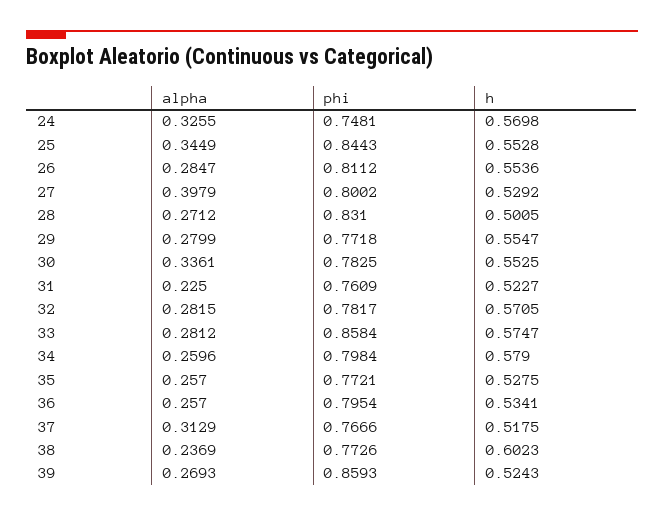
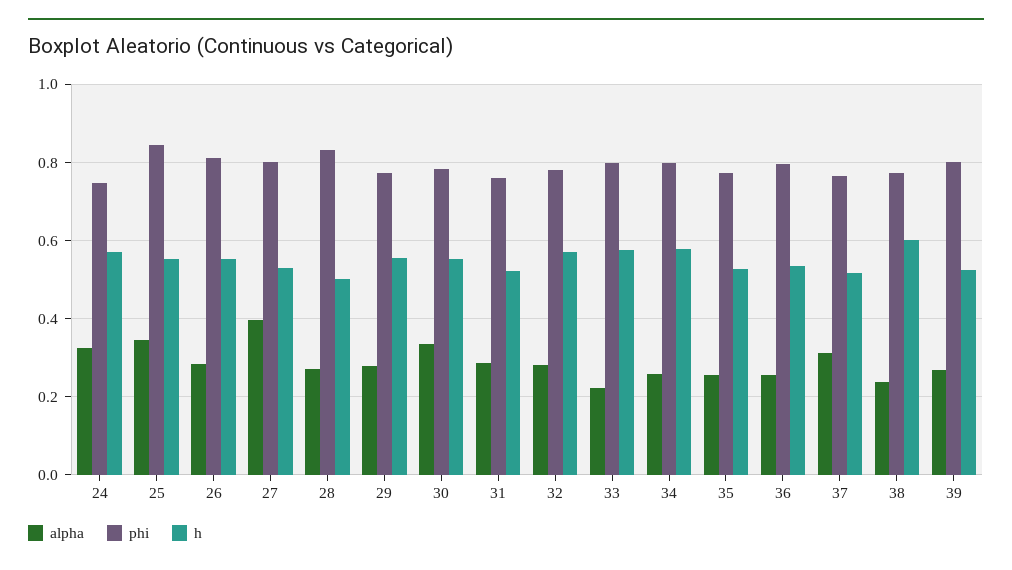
  {
    "alpha": {
      "24": 0.3255,
      "25": 0.3449,
      "26": 0.2847,
      "27": 0.3979,
      "28": 0.2712,
      "29": 0.2799,
      "30": 0.3361,
-     "31": 0.225,
+     "31": 0.28,
      "32": 0.2815,
-     "33": 0.2812,
+     "33": 0.22,
      "34": 0.2596,
      "35": 0.257,
      "36": 0.257,
      "37": 0.3129,
      "38": 0.2369,
      "39": 0.2693
    },
    "phi": {
      "24": 0.7481,
      "25": 0.8443,
      "26": 0.8112,
      "27": 0.8002,
      "28": 0.831,
      "29": 0.7718,
      "30": 0.7825,
      "31": 0.7609,
      "32": 0.7817,
-     "33": 0.8584,
+     "33": 0.8,
      "34": 0.7984,
      "35": 0.7721,
      "36": 0.7954,
      "37": 0.7666,
      "38": 0.7726,
-     "39": 0.8593
+     "39": 0.8
    },
    "h": {
      "24": 0.5698,
      "25": 0.5528,
      "26": 0.5536,
      "27": 0.5292,
      "28": 0.5005,
      "29": 0.5547,
      "30": 0.5525,
      "31": 0.5227,
      "32": 0.5705,
      "33": 0.5747,
      "34": 0.579,
      "35": 0.5275,
      "36": 0.5341,
      "37": 0.5175,
      "38": 0.6023,
      "39": 0.5243
    }
  }

